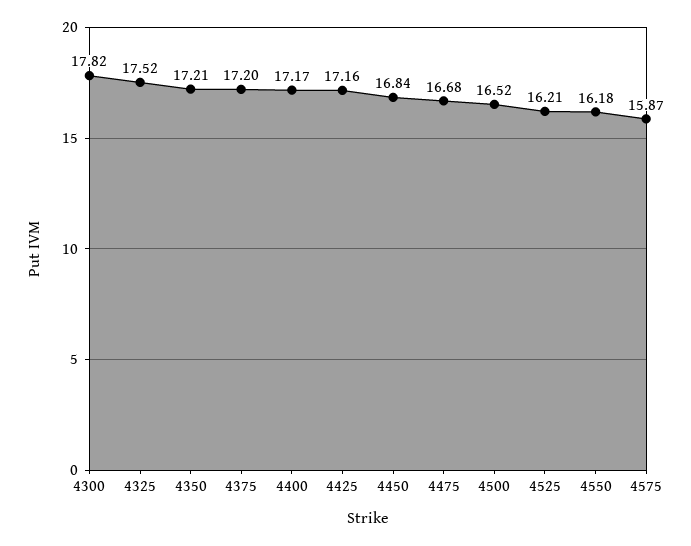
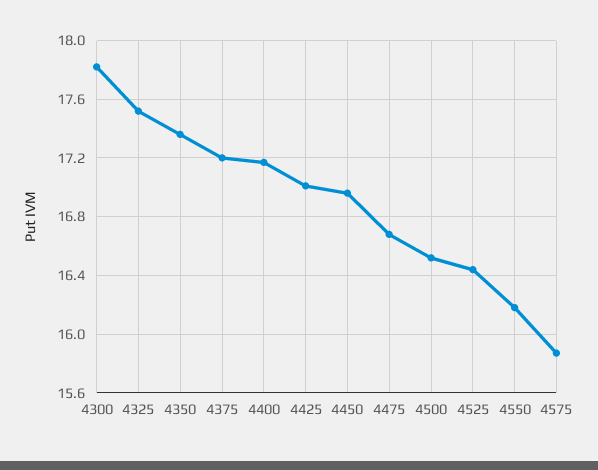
  {
    "4300": 17.82,
    "4325": 17.52,
-   "4350": 17.21,
+   "4350": 17.35,
    "4375": 17.2,
    "4400": 17.17,
-   "4425": 17.16,
+   "4425": 17,
-   "4450": 16.84,
+   "4450": 16.95,
    "4475": 16.68,
    "4500": 16.52,
-   "4525": 16.21,
+   "4525": 16.45,
    "4550": 16.18,
    "4575": 15.87
  }

